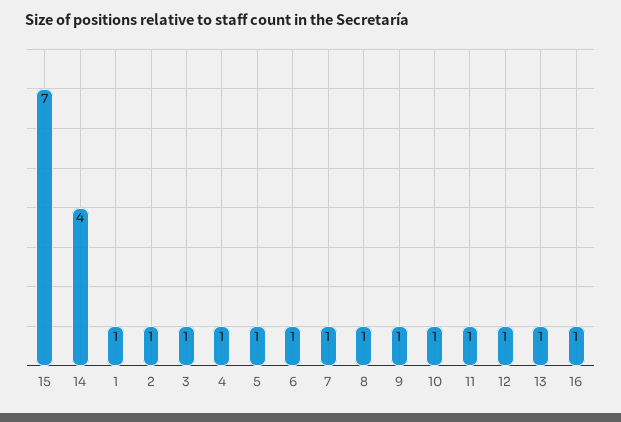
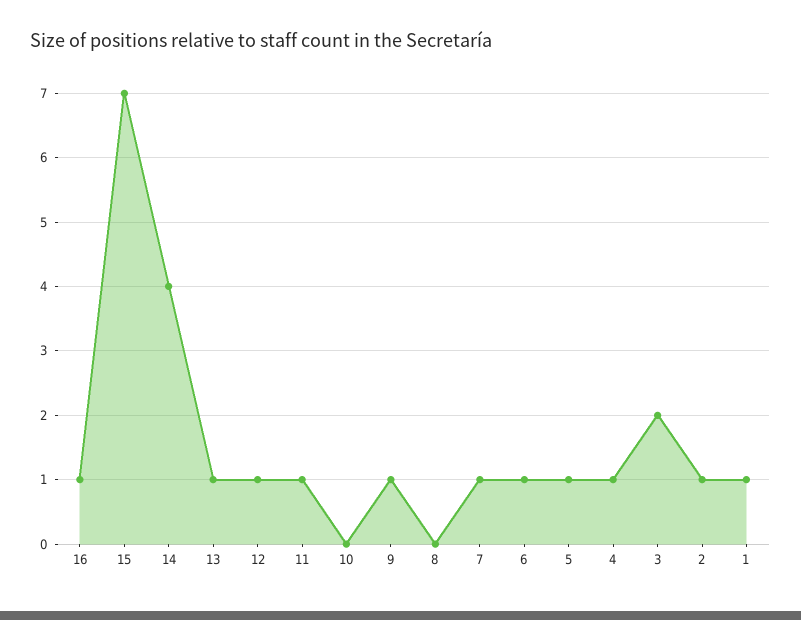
  {
    "15": 7,
    "14": 4,
    "1": 1,
    "2": 1,
-   "3": 1,
+   "3": 2,
    "4": 1,
    "5": 1,
    "6": 1,
    "7": 1,
-   "8": 1,
+   "8": 0,
    "9": 1,
-   "10": 1,
+   "10": 0,
    "11": 1,
    "12": 1,
    "13": 1,
    "16": 1
  }

